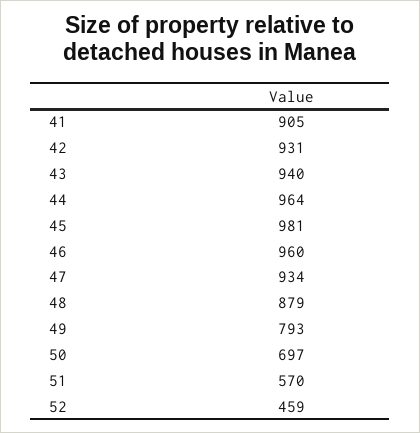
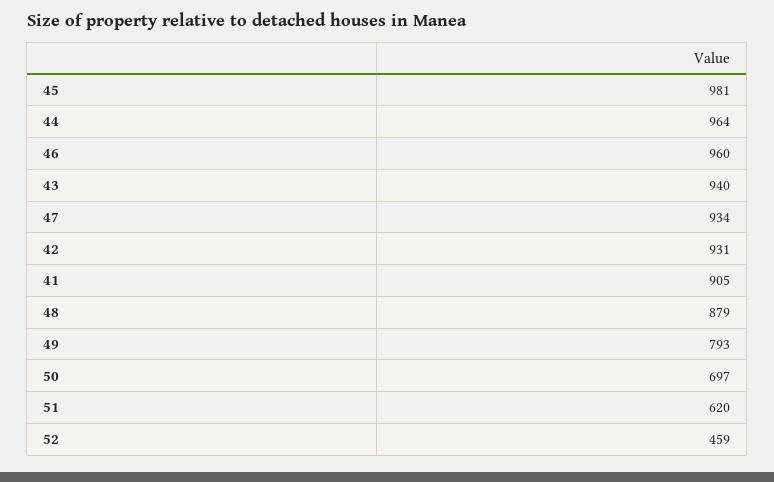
  {
    "41": 905,
    "42": 931,
    "43": 940,
    "44": 964,
    "45": 981,
    "46": 960,
    "47": 934,
    "48": 879,
    "49": 793,
    "50": 697,
-   "51": 570,
+   "51": 620,
    "52": 459
  }

